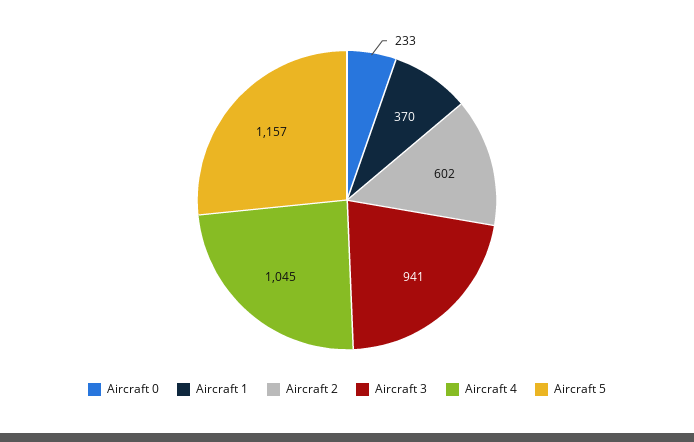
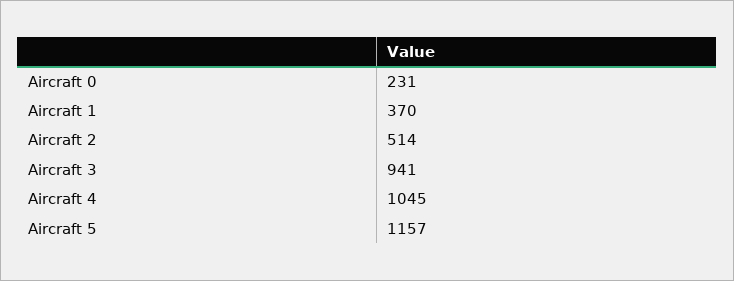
  {
-   "Aircraft 0": 233,
+   "Aircraft 0": 231,
    "Aircraft 1": 370,
-   "Aircraft 2": 602,
+   "Aircraft 2": 514,
    "Aircraft 3": 941,
    "Aircraft 4": 1045,
    "Aircraft 5": 1157
  }

